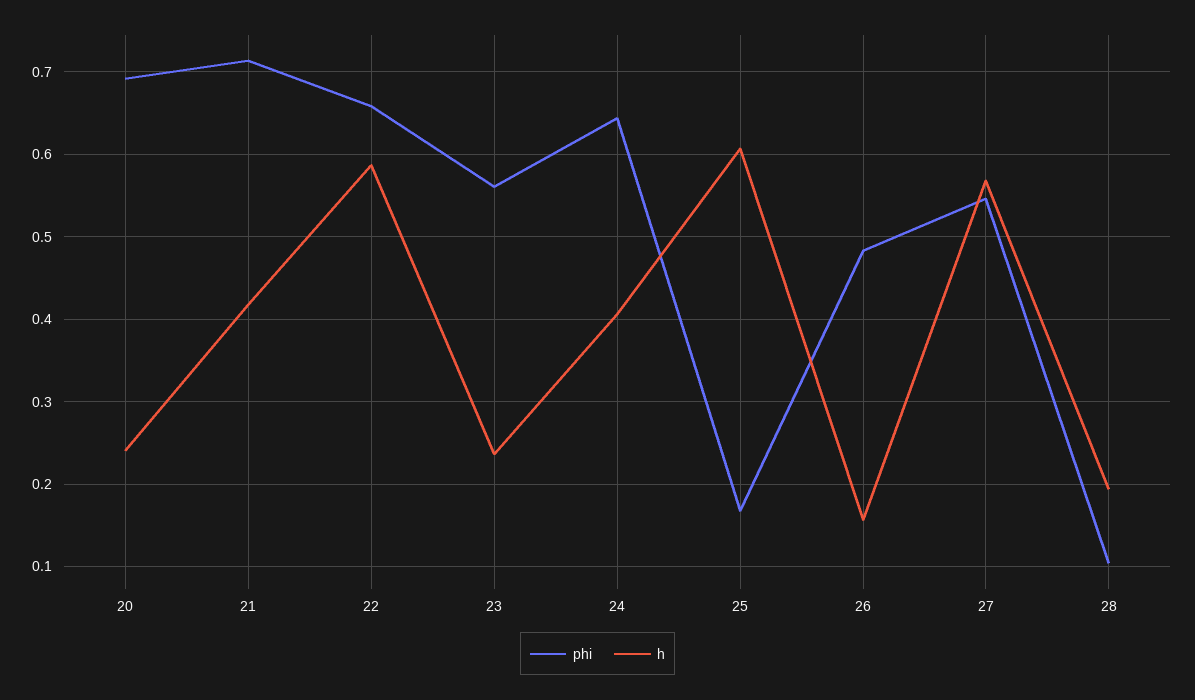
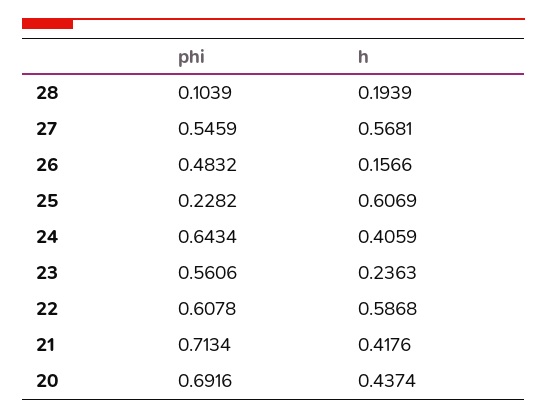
  {
    "phi": {
      "20": 0.6916,
      "21": 0.7134,
-     "22": 0.66,
+     "22": 0.6078,
      "23": 0.5606,
      "24": 0.6434,
-     "25": 0.17,
+     "25": 0.2282,
      "26": 0.4832,
      "27": 0.5459,
      "28": 0.1039
    },
    "h": {
-     "20": 0.24,
+     "20": 0.4374,
      "21": 0.4176,
      "22": 0.5868,
      "23": 0.2363,
      "24": 0.4059,
      "25": 0.6069,
      "26": 0.1566,
      "27": 0.5681,
      "28": 0.1939
    }
  }

